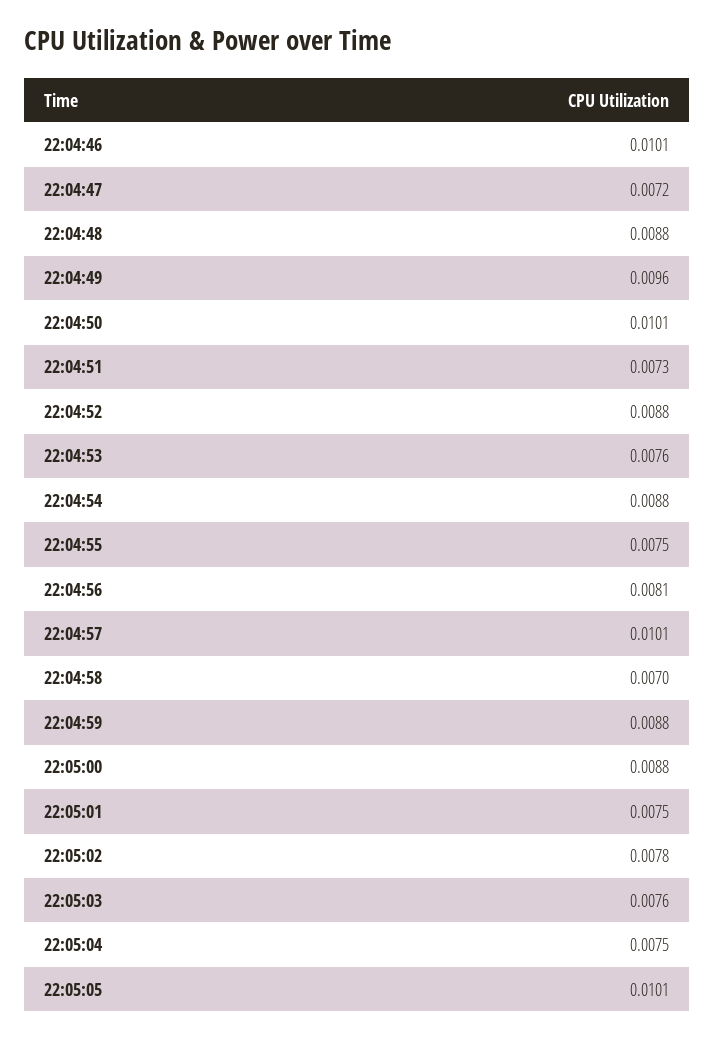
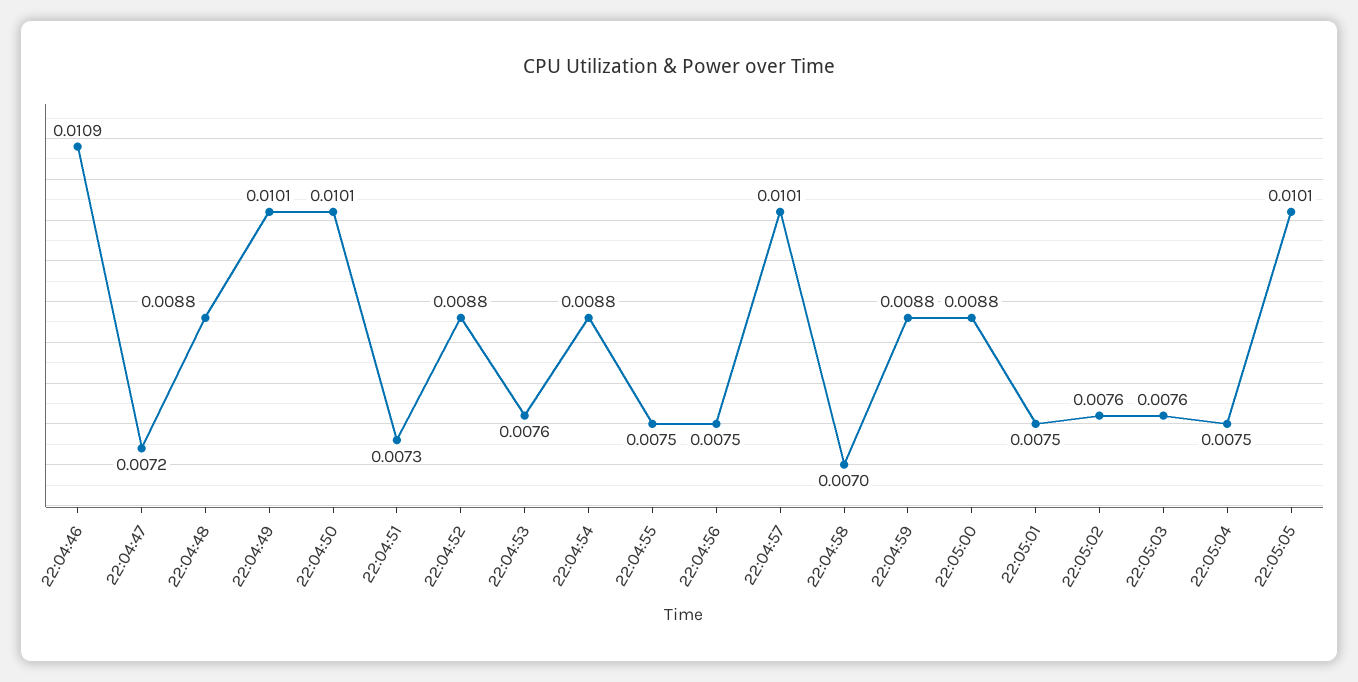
  {
-   "22:04:46": 0.0101,
+   "22:04:46": 0.0109,
    "22:04:47": 0.0072,
    "22:04:48": 0.0088,
-   "22:04:49": 0.0096,
+   "22:04:49": 0.0101,
    "22:04:50": 0.0101,
    "22:04:51": 0.0073,
    "22:04:52": 0.0088,
    "22:04:53": 0.0076,
    "22:04:54": 0.0088,
    "22:04:55": 0.0075,
-   "22:04:56": 0.0081,
+   "22:04:56": 0.0075,
    "22:04:57": 0.0101,
    "22:04:58": 0.007,
    "22:04:59": 0.0088,
    "22:05:00": 0.0088,
    "22:05:01": 0.0075,
-   "22:05:02": 0.0078,
+   "22:05:02": 0.0076,
    "22:05:03": 0.0076,
    "22:05:04": 0.0075,
    "22:05:05": 0.0101
  }

